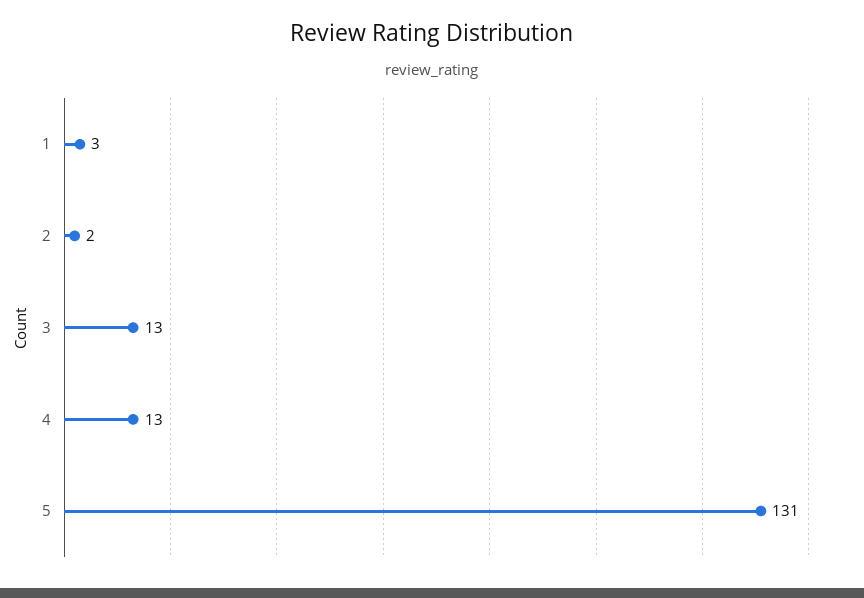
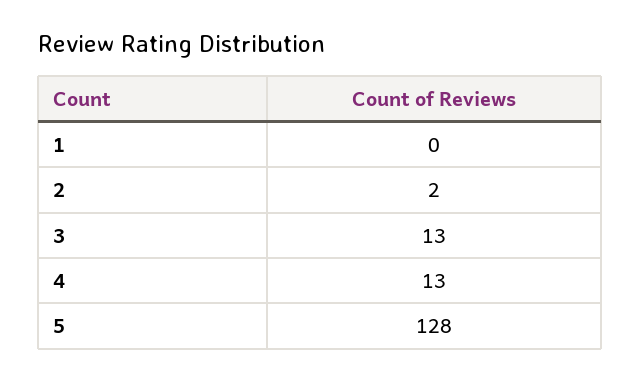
  {
-   "1": 3,
+   "1": 0,
    "2": 2,
    "3": 13,
    "4": 13,
-   "5": 131
+   "5": 128
  }

